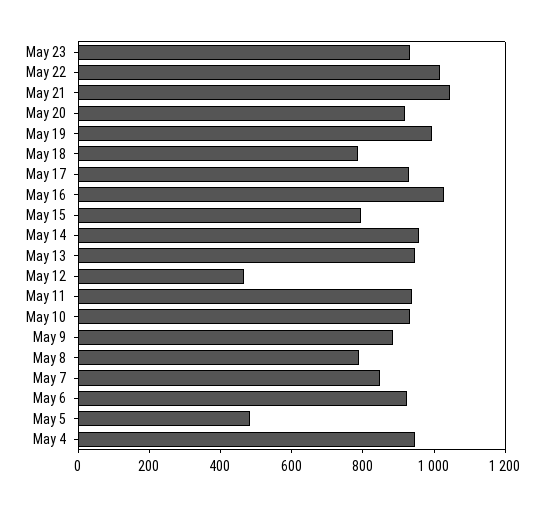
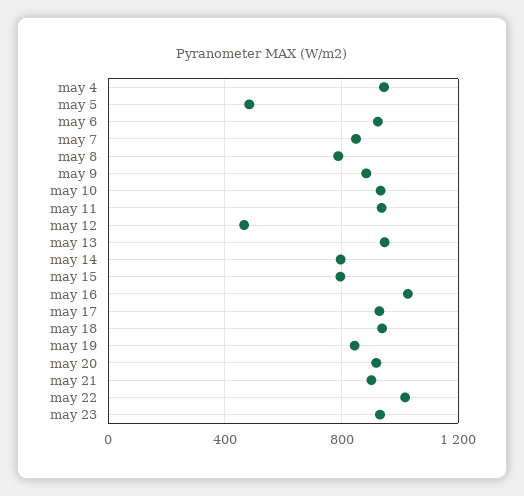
  {
    "May 23": 950,
    "May 22": 1000,
-   "May 21": 1050,
+   "May 21": 900,
    "May 20": 900,
-   "May 19": 1000,
+   "May 19": 850,
-   "May 18": 800,
+   "May 18": 950,
    "May 17": 950,
    "May 16": 1050,
    "May 15": 800,
-   "May 14": 950,
+   "May 14": 800,
    "May 13": 950,
    "May 12": 450,
    "May 11": 950,
    "May 10": 950,
    "May 9": 900,
    "May 8": 800,
    "May 7": 850,
    "May 6": 900,
    "May 5": 500,
    "May 4": 950
  }

